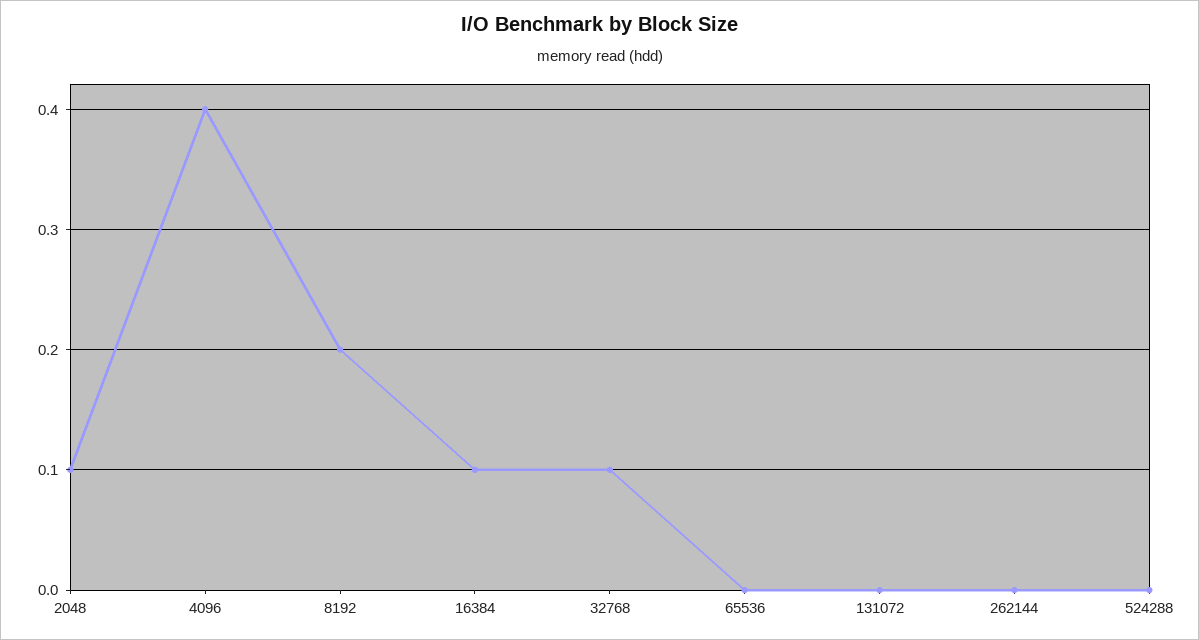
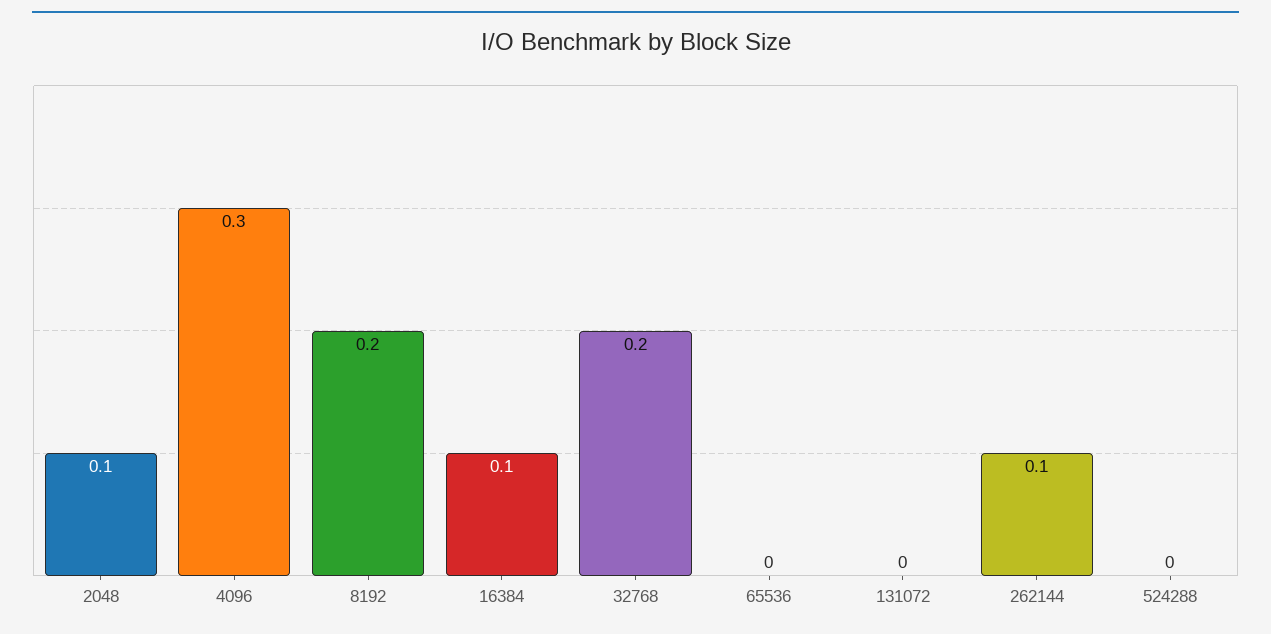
  {
    "2048": 0.1,
-   "4096": 0.4,
+   "4096": 0.3,
    "8192": 0.2,
    "16384": 0.1,
-   "32768": 0.1,
+   "32768": 0.2,
    "65536": 0,
    "131072": 0,
-   "262144": 0,
+   "262144": 0.1,
    "524288": 0
  }

